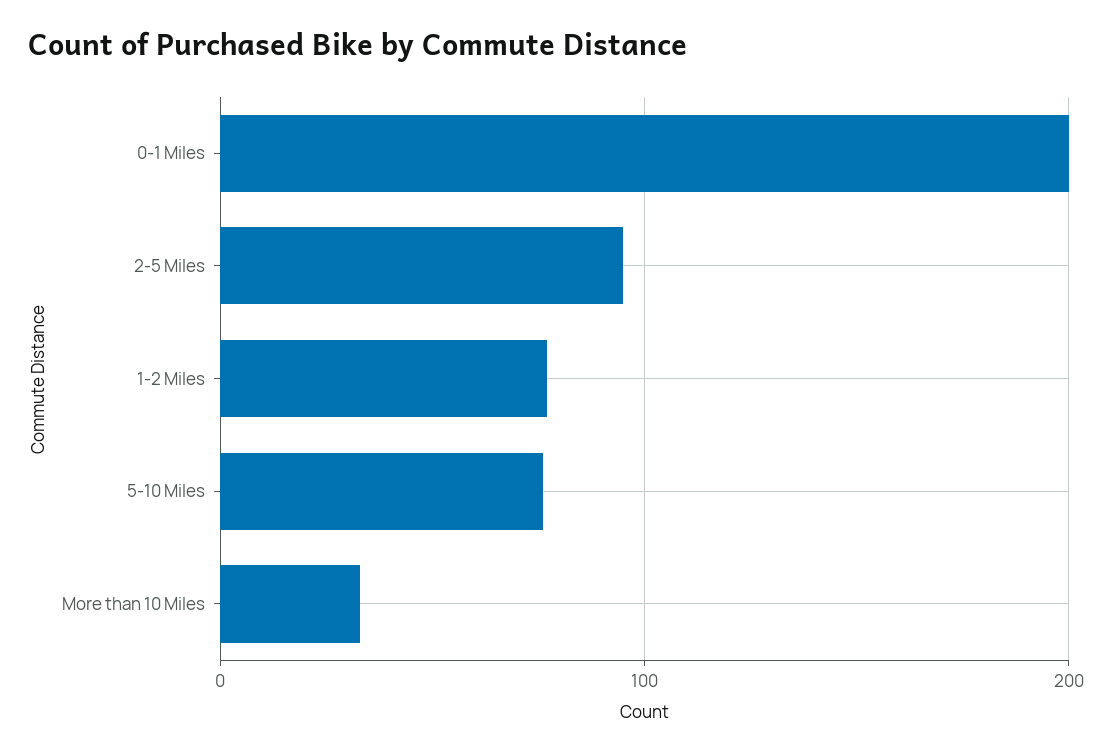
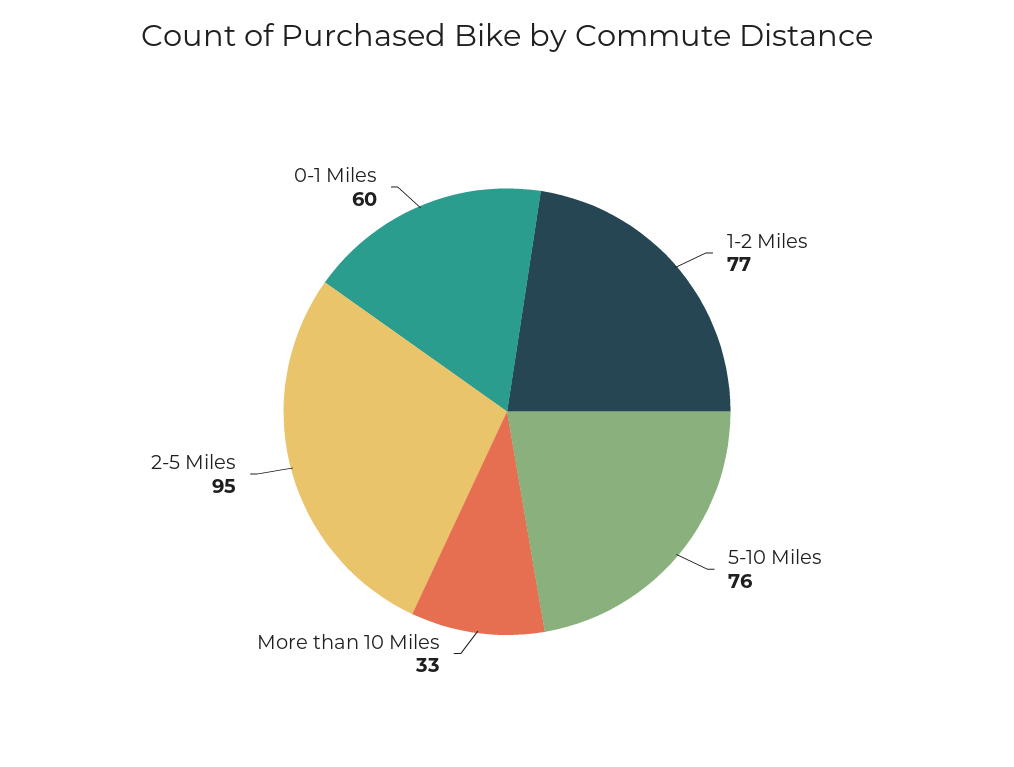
  {
-   "0-1 Miles": 200,
+   "0-1 Miles": 60,
    "2-5 Miles": 95,
    "1-2 Miles": 77,
    "5-10 Miles": 76,
    "More than 10 Miles": 33
  }

